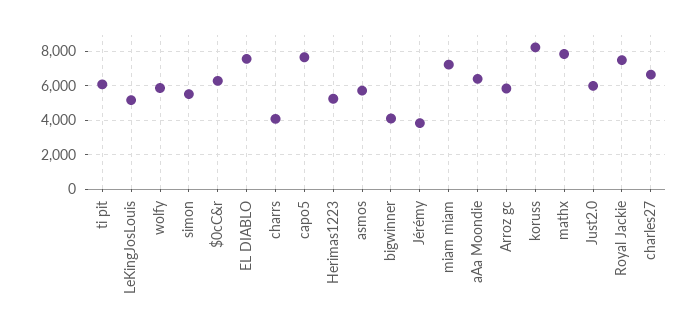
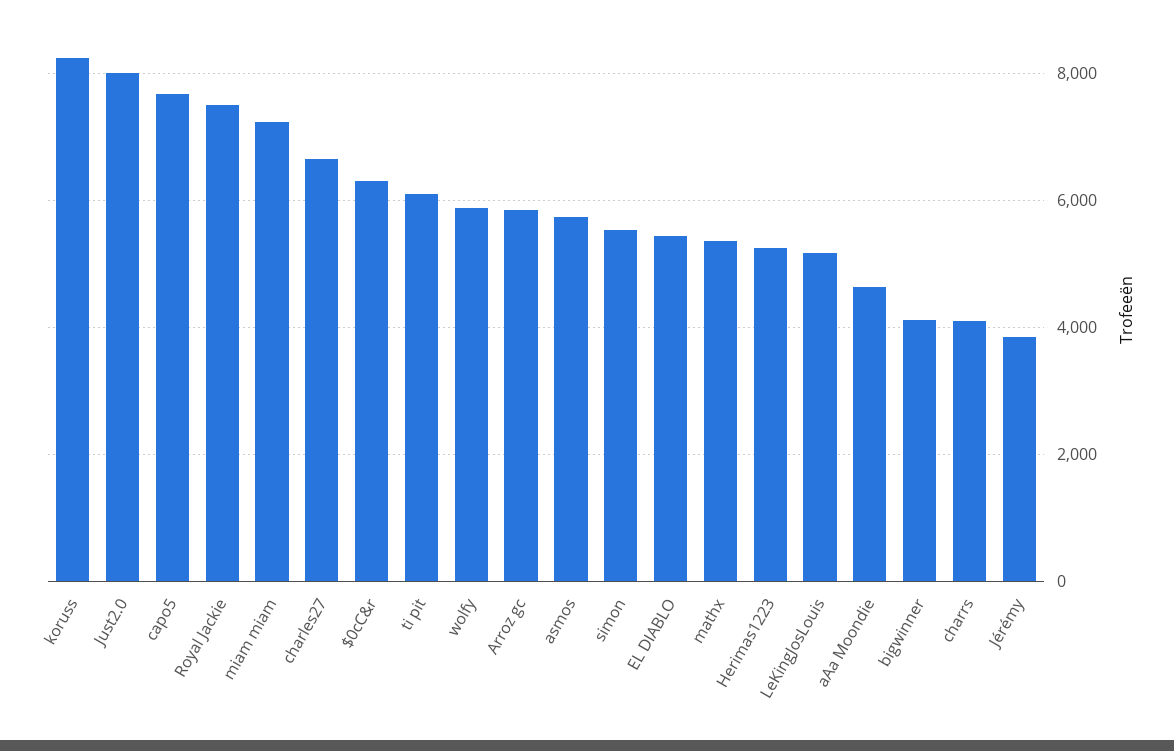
  {
    "ti pit": 6000,
    "LeKingJosLouis": 5200,
    "wolfy": 5800,
    "simon": 5600,
    "$0cC&r": 6200,
-   "EL DIABLO": 7500,
+   "EL DIABLO": 5400,
    "charrs": 4000,
    "capo5": 7600,
    "Herimas1223": 5200,
    "asmos": 5800,
    "bigwinner": 4200,
    "Jérémy": 3800,
    "miam miam": 7200,
-   "aAa Moondie": 6500,
+   "aAa Moondie": 4600,
    "Arroz gc": 5800,
    "koruss": 8200,
-   "mathx": 8000,
+   "mathx": 5400,
-   "Just2.0": 6000,
+   "Just2.0": 8000,
    "Royal Jackie": 7600,
    "charles27": 6600
  }

